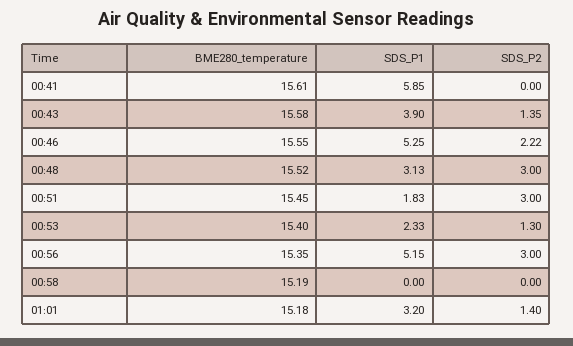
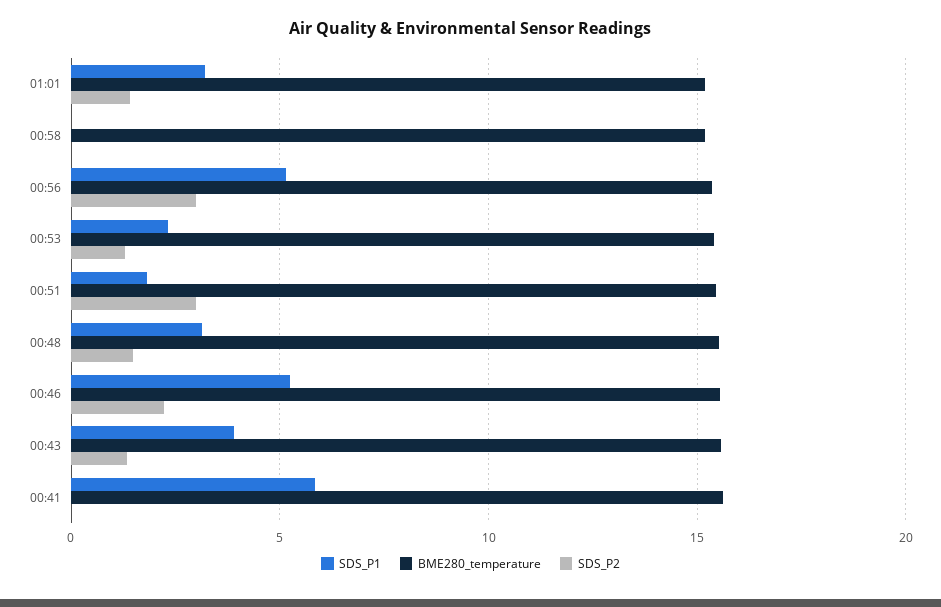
  {
    "BME280_temperature": {
      "00:41": 15.61,
      "00:43": 15.58,
      "00:46": 15.55,
      "00:48": 15.52,
      "00:51": 15.45,
      "00:53": 15.4,
      "00:56": 15.35,
      "00:58": 15.19,
      "01:01": 15.18
    },
    "SDS_P1": {
      "00:41": 5.85,
      "00:43": 3.9,
      "00:46": 5.25,
      "00:48": 3.13,
      "00:51": 1.83,
      "00:53": 2.33,
      "00:56": 5.15,
      "00:58": 0,
      "01:01": 3.2
    },
    "SDS_P2": {
      "00:41": 0,
      "00:43": 1.35,
      "00:46": 2.22,
-     "00:48": 3,
+     "00:48": 1.5,
      "00:51": 3,
      "00:53": 1.3,
      "00:56": 3,
      "00:58": 0,
      "01:01": 1.4
    }
  }

